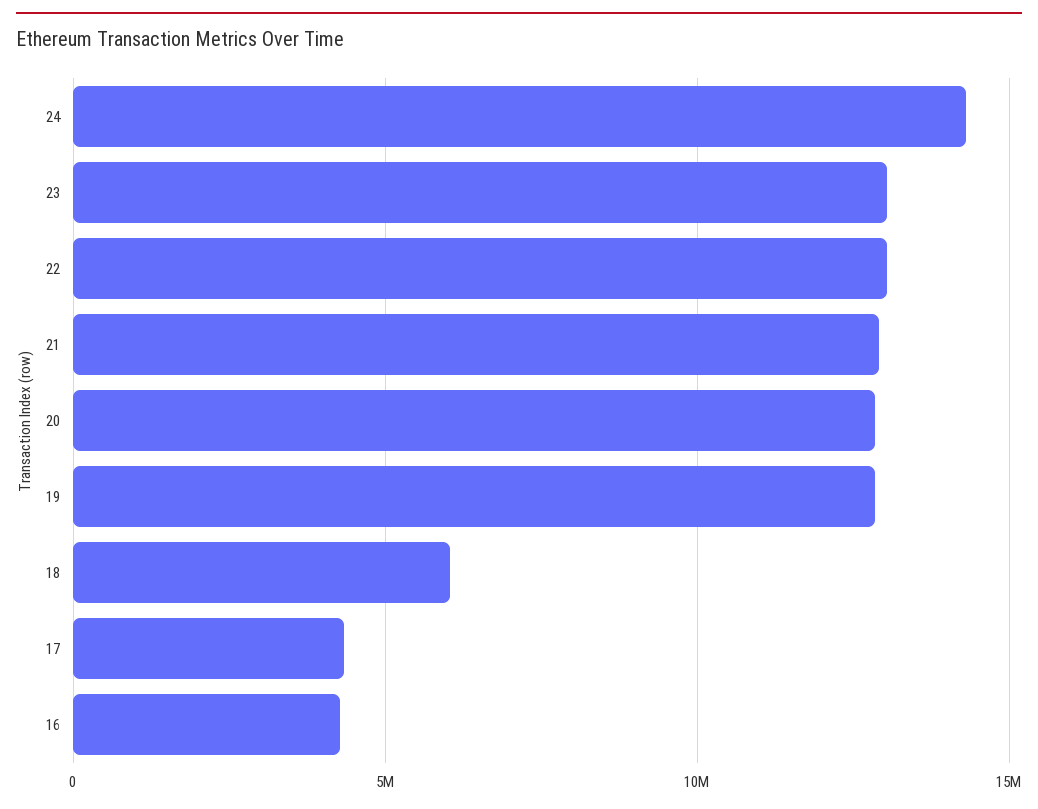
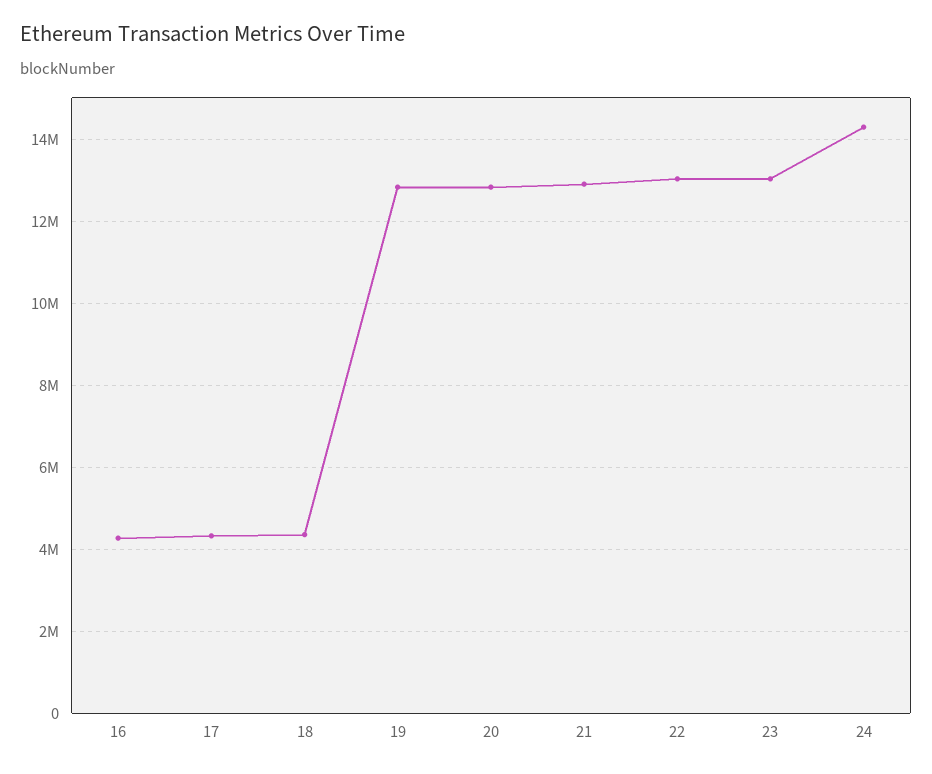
  {
    "24": 14400000,
    "23": 13000000,
    "22": 13000000,
    "21": 13000000,
    "20": 12800000,
    "19": 12800000,
-   "18": 6000000,
+   "18": 4400000,
    "17": 4400000,
    "16": 4200000
  }

